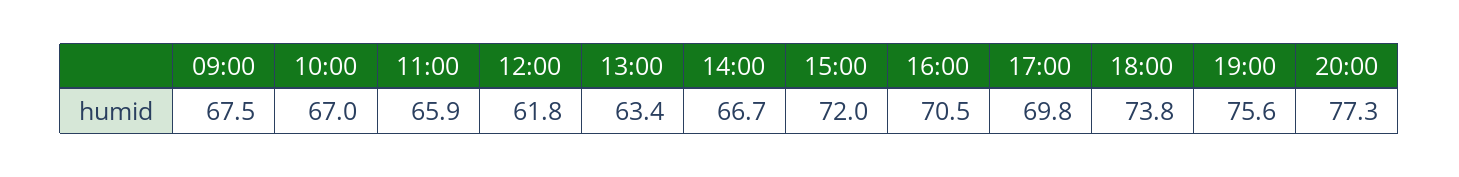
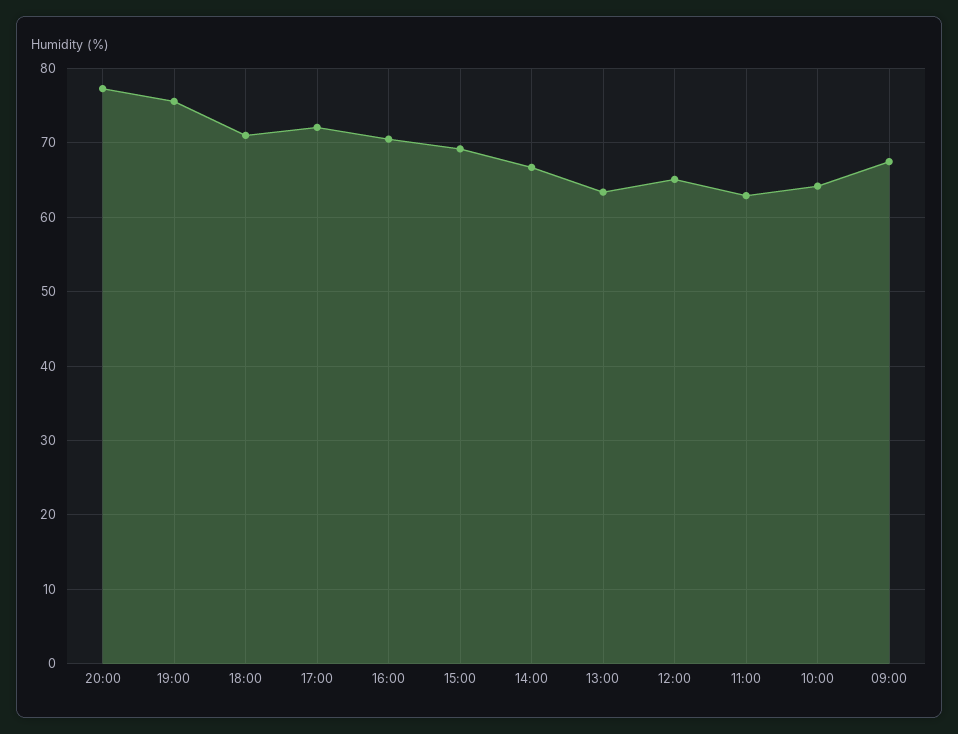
  {
    "09:00": 67.5,
-   "10:00": 67,
+   "10:00": 64,
-   "11:00": 65.9,
+   "11:00": 63,
-   "12:00": 61.8,
+   "12:00": 65,
    "13:00": 63.4,
    "14:00": 66.7,
-   "15:00": 72,
+   "15:00": 69,
    "16:00": 70.5,
-   "17:00": 69.8,
+   "17:00": 72,
-   "18:00": 73.8,
+   "18:00": 71,
    "19:00": 75.6,
    "20:00": 77.3
  }

